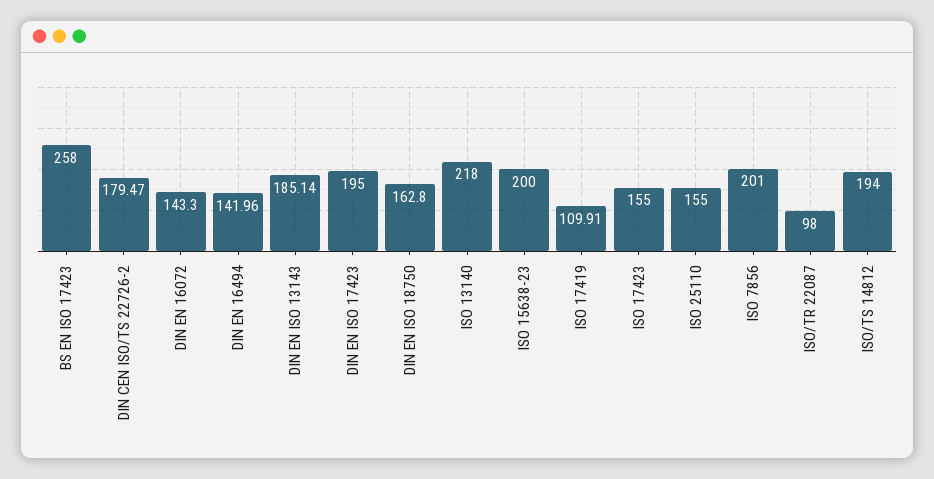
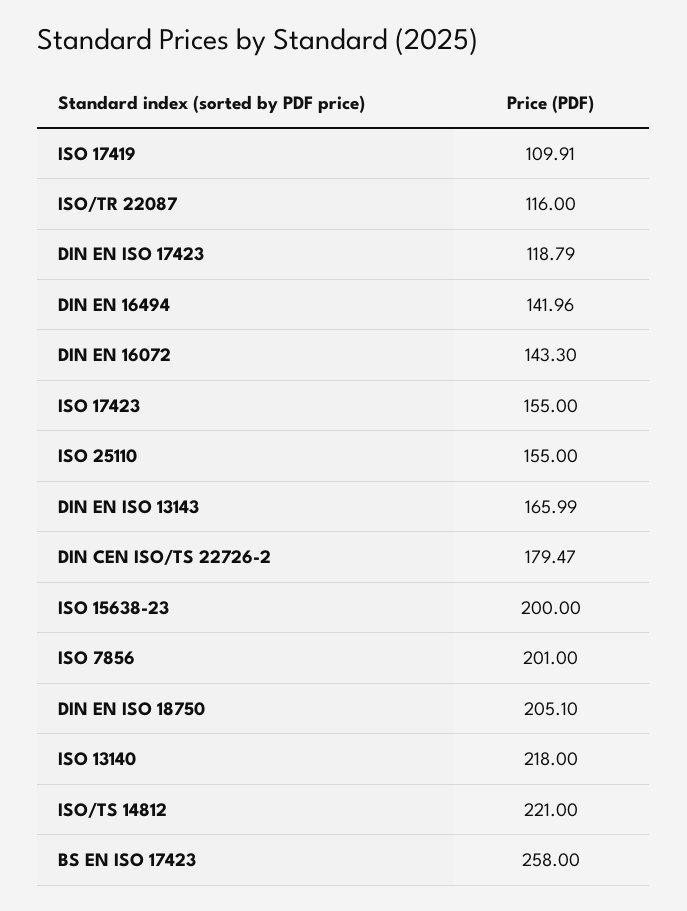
  {
    "BS EN ISO 17423": 258,
    "DIN CEN ISO/TS 22726-2": 179.47,
    "DIN EN 16072": 143.3,
    "DIN EN 16494": 141.96,
-   "DIN EN ISO 13143": 185.14,
+   "DIN EN ISO 13143": 165.99,
-   "DIN EN ISO 17423": 195,
+   "DIN EN ISO 17423": 118.79,
-   "DIN EN ISO 18750": 162.8,
+   "DIN EN ISO 18750": 205.1,
    "ISO 13140": 218,
    "ISO 15638-23": 200,
    "ISO 17419": 109.91,
    "ISO 17423": 155,
    "ISO 25110": 155,
    "ISO 7856": 201,
-   "ISO/TR 22087": 98,
+   "ISO/TR 22087": 116,
-   "ISO/TS 14812": 194
+   "ISO/TS 14812": 221
  }

